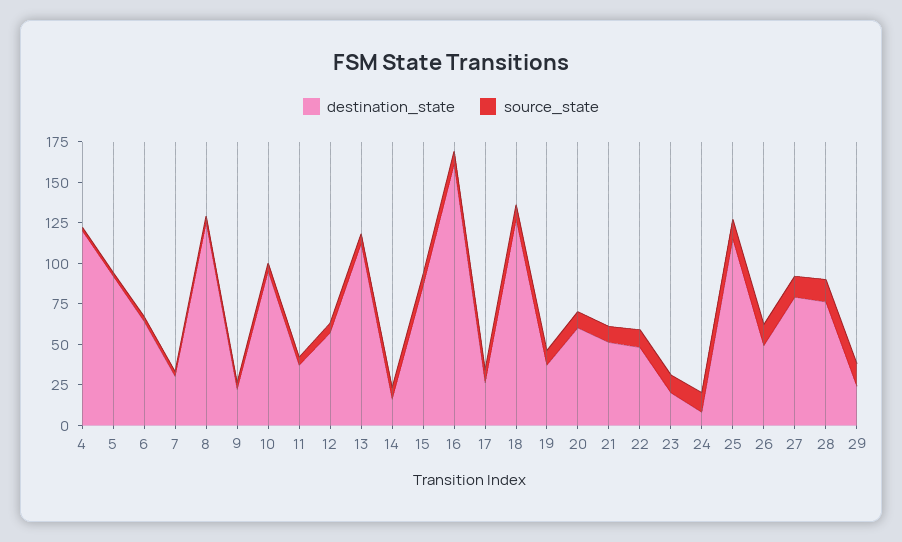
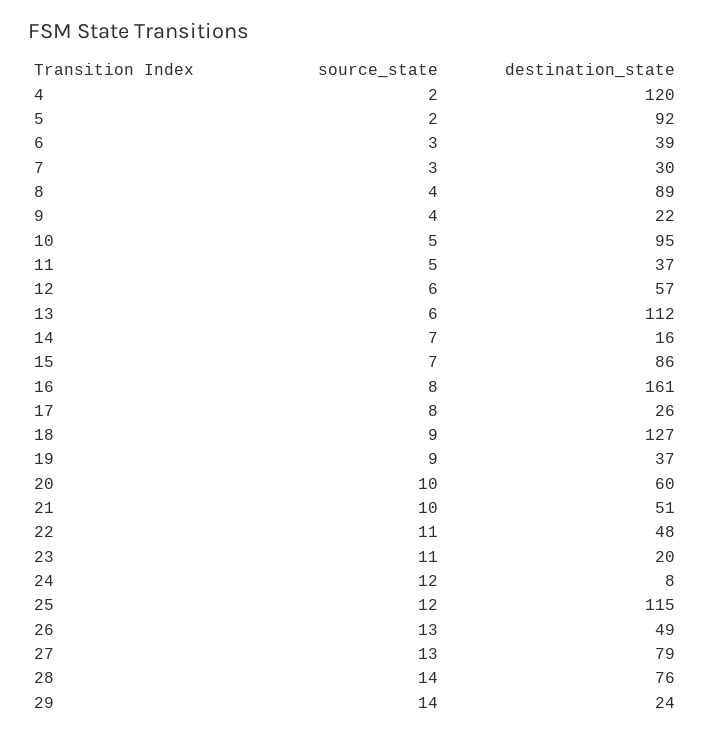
  {
    "destination_state": {
      "4": 120,
      "5": 92,
-     "6": 65,
+     "6": 39,
      "7": 30,
-     "8": 125,
+     "8": 89,
      "9": 22,
      "10": 95,
      "11": 37,
      "12": 57,
      "13": 112,
      "14": 16,
      "15": 86,
      "16": 161,
      "17": 26,
      "18": 127,
      "19": 37,
      "20": 60,
      "21": 51,
      "22": 48,
      "23": 20,
      "24": 8,
      "25": 115,
      "26": 49,
      "27": 79,
      "28": 76,
      "29": 24
    },
    "source_state": {
      "4": 2,
      "5": 2,
      "6": 3,
      "7": 3,
      "8": 4,
      "9": 4,
      "10": 5,
      "11": 5,
      "12": 6,
      "13": 6,
      "14": 7,
      "15": 7,
      "16": 8,
      "17": 8,
      "18": 9,
      "19": 9,
      "20": 10,
      "21": 10,
      "22": 11,
      "23": 11,
      "24": 12,
      "25": 12,
      "26": 13,
      "27": 13,
      "28": 14,
      "29": 14
    }
  }

